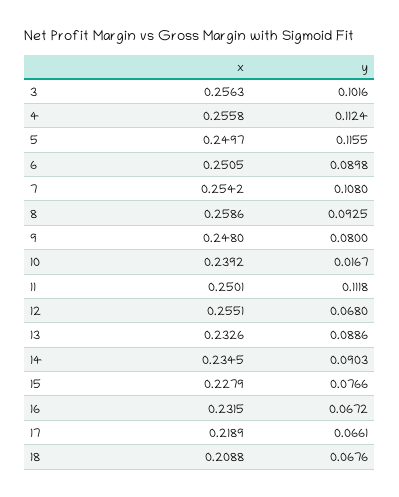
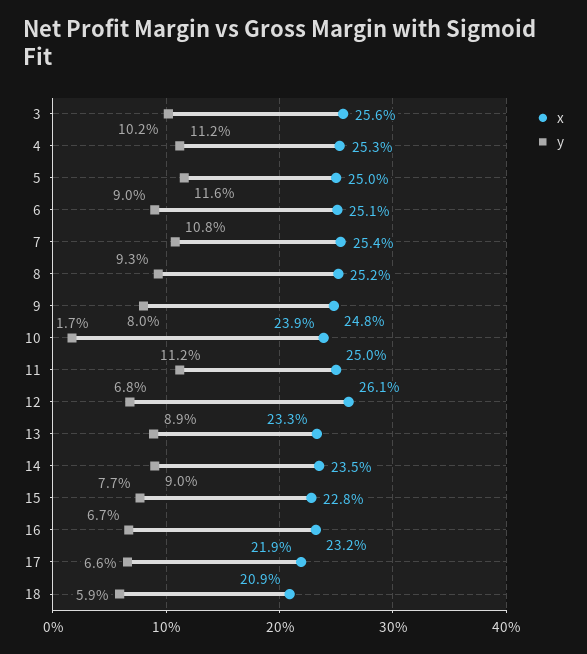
  {
    "x": {
      "3": 0.2563,
-     "4": 0.2558,
+     "4": 0.253,
      "5": 0.2497,
      "6": 0.2505,
      "7": 0.2542,
-     "8": 0.2586,
+     "8": 0.252,
      "9": 0.248,
      "10": 0.2392,
      "11": 0.2501,
-     "12": 0.2551,
+     "12": 0.261,
      "13": 0.2326,
      "14": 0.2345,
      "15": 0.2279,
      "16": 0.2315,
      "17": 0.2189,
      "18": 0.2088
    },
    "y": {
      "3": 0.1016,
      "4": 0.1124,
      "5": 0.1155,
      "6": 0.0898,
      "7": 0.108,
      "8": 0.0925,
      "9": 0.08,
      "10": 0.0167,
      "11": 0.1118,
      "12": 0.068,
      "13": 0.0886,
      "14": 0.0903,
      "15": 0.0766,
      "16": 0.0672,
      "17": 0.0661,
-     "18": 0.0676
+     "18": 0.059
    }
  }

